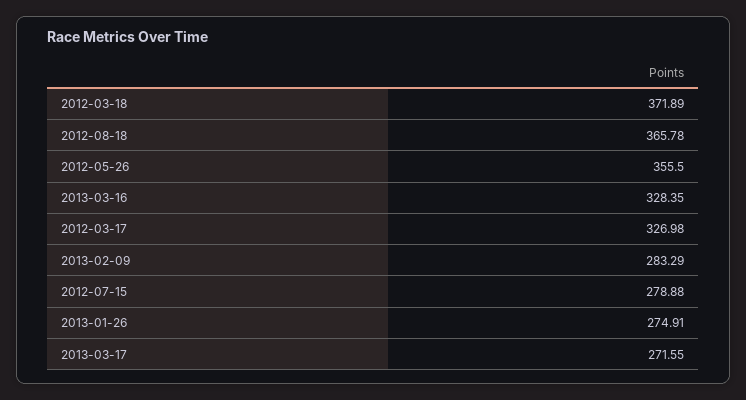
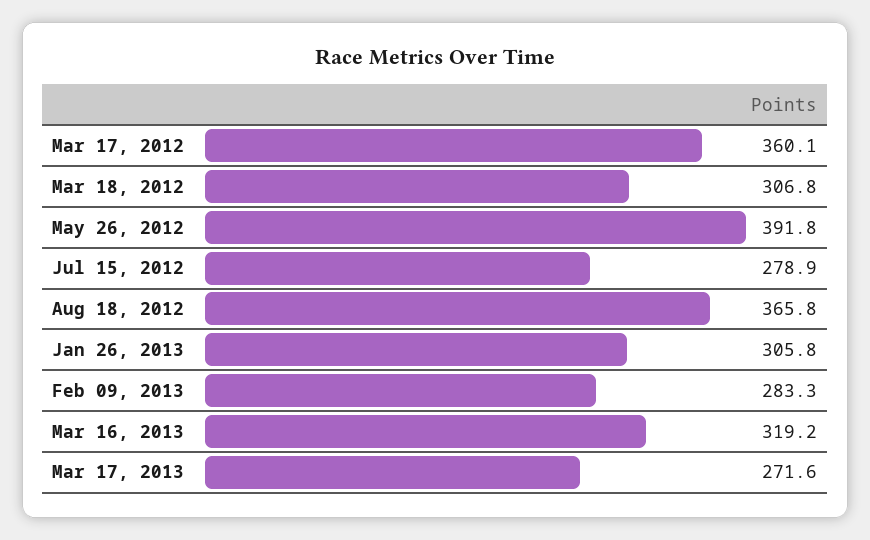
  {
-   "2012-03-18": 371.89,
+   "2012-03-18": 306.8,
    "2012-08-18": 365.78,
-   "2012-05-26": 355.5,
+   "2012-05-26": 391.8,
-   "2013-03-16": 328.35,
+   "2013-03-16": 319.2,
-   "2012-03-17": 326.98,
+   "2012-03-17": 360.1,
    "2013-02-09": 283.29,
    "2012-07-15": 278.88,
-   "2013-01-26": 274.91,
+   "2013-01-26": 305.8,
    "2013-03-17": 271.55
  }

